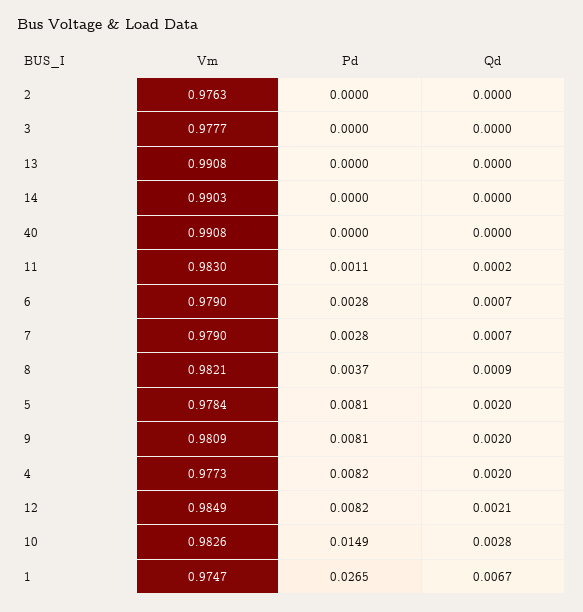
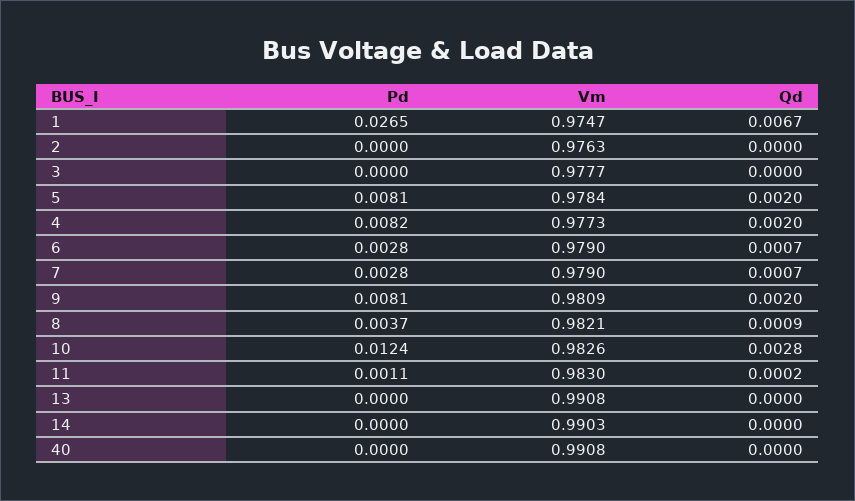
  {
    "Vm": {
      "2": 0.9763,
      "3": 0.9777,
      "13": 0.9908,
      "14": 0.9903,
      "40": 0.9908,
      "11": 0.983,
      "6": 0.979,
      "7": 0.979,
      "8": 0.9821,
      "5": 0.9784,
      "9": 0.9809,
      "4": 0.9773,
-     "12": 0.9849,
      "10": 0.9826,
      "1": 0.9747
    },
    "Pd": {
      "2": 0,
      "3": 0,
      "13": 0,
      "14": 0,
      "40": 0,
      "11": 0.0011,
      "6": 0.0028,
      "7": 0.0028,
      "8": 0.0037,
      "5": 0.0081,
      "9": 0.0081,
      "4": 0.0082,
-     "12": 0.0082,
-     "10": 0.0149,
+     "10": 0.0124,
      "1": 0.0265
    },
    "Qd": {
      "2": 0,
      "3": 0,
      "13": 0,
      "14": 0,
      "40": 0,
      "11": 0.0002,
      "6": 0.0007,
      "7": 0.0007,
      "8": 0.0009,
      "5": 0.002,
      "9": 0.002,
      "4": 0.002,
-     "12": 0.0021,
      "10": 0.0028,
      "1": 0.0067
    }
  }

